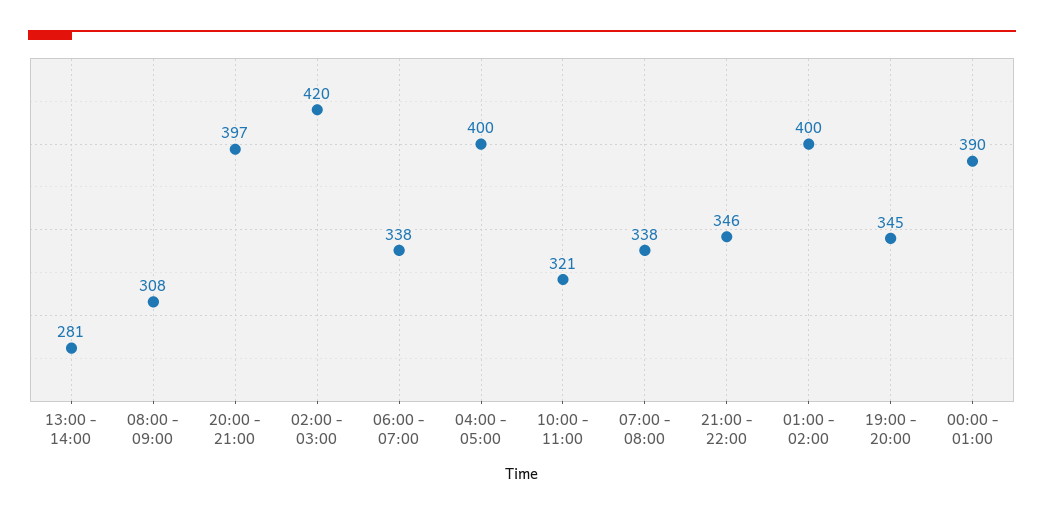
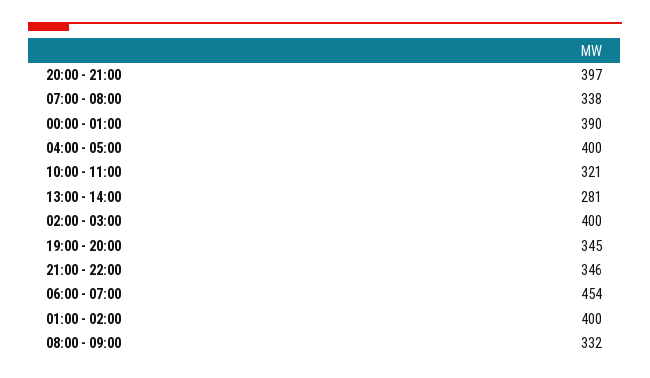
  {
    "13:00 - 14:00": 281,
-   "08:00 - 09:00": 308,
+   "08:00 - 09:00": 332,
    "20:00 - 21:00": 397,
-   "02:00 - 03:00": 420,
+   "02:00 - 03:00": 400,
-   "06:00 - 07:00": 338,
+   "06:00 - 07:00": 454,
    "04:00 - 05:00": 400,
    "10:00 - 11:00": 321,
    "07:00 - 08:00": 338,
    "21:00 - 22:00": 346,
    "01:00 - 02:00": 400,
    "19:00 - 20:00": 345,
    "00:00 - 01:00": 390
  }

